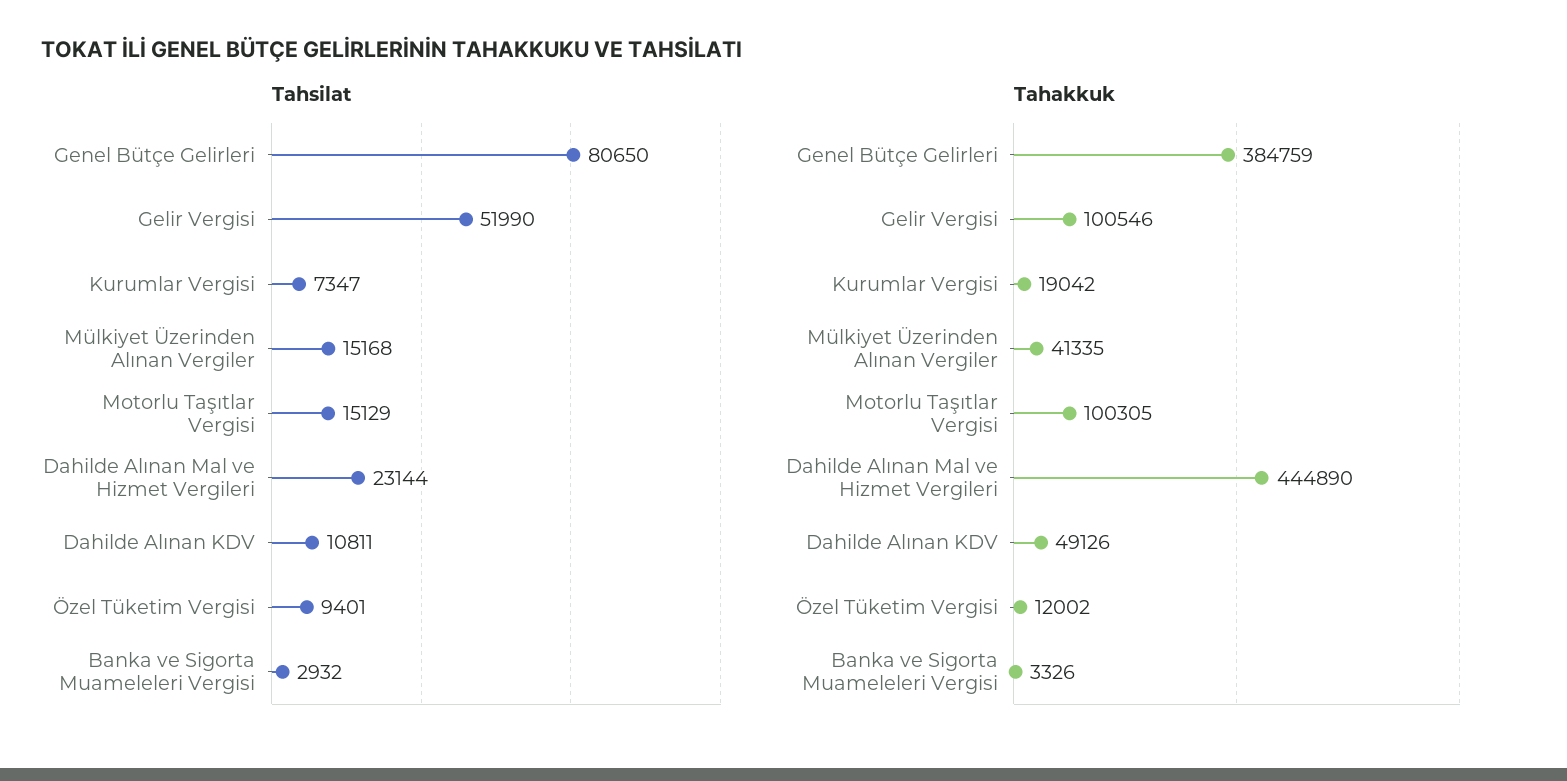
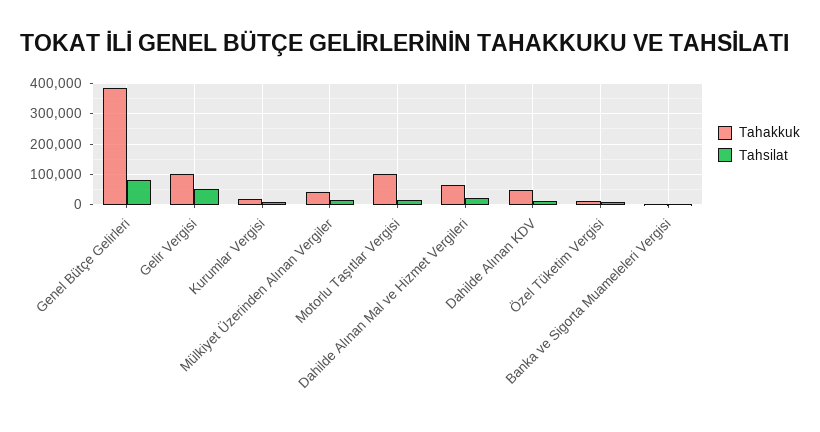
  {
    "Tahsilat": {
      "Genel Bütçe Gelirleri": 80650,
      "Gelir Vergisi": 51990,
      "Kurumlar Vergisi": 7347,
      "Mülkiyet Üzerinden Alınan Vergiler": 15168,
      "Motorlu Taşıtlar Vergisi": 15129,
      "Dahilde Alınan Mal ve Hizmet Vergileri": 23144,
      "Dahilde Alınan KDV": 10811,
      "Özel Tüketim Vergisi": 9401,
      "Banka ve Sigorta Muameleleri Vergisi": 2932
    },
    "Tahakkuk": {
      "Genel Bütçe Gelirleri": 384759,
      "Gelir Vergisi": 100546,
      "Kurumlar Vergisi": 19042,
      "Mülkiyet Üzerinden Alınan Vergiler": 41335,
      "Motorlu Taşıtlar Vergisi": 100305,
-     "Dahilde Alınan Mal ve Hizmet Vergileri": 444890,
+     "Dahilde Alınan Mal ve Hizmet Vergileri": 60000,
      "Dahilde Alınan KDV": 49126,
      "Özel Tüketim Vergisi": 12002,
      "Banka ve Sigorta Muameleleri Vergisi": 3326
    }
  }

